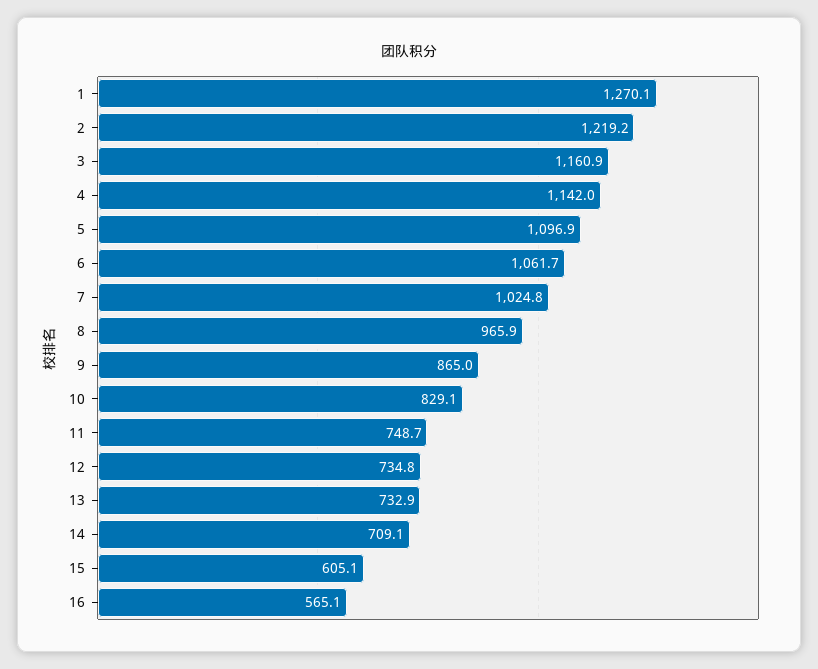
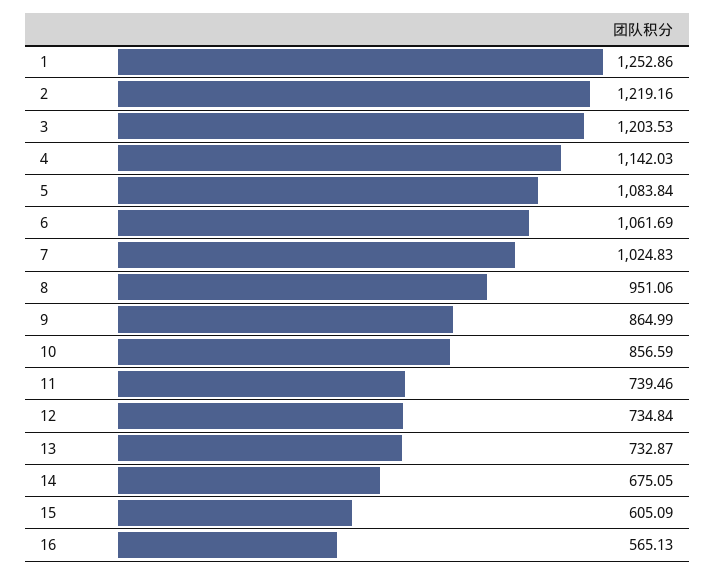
  {
-   "1": 1270.1,
+   "1": 1252.86,
    "2": 1219.16,
-   "3": 1160.9,
+   "3": 1203.53,
    "4": 1142.03,
-   "5": 1096.9,
+   "5": 1083.84,
    "6": 1061.69,
    "7": 1024.83,
-   "8": 965.9,
+   "8": 951.06,
    "9": 864.99,
-   "10": 829.1,
+   "10": 856.59,
-   "11": 748.7,
+   "11": 739.46,
    "12": 734.84,
    "13": 732.87,
-   "14": 709.1,
+   "14": 675.05,
    "15": 605.09,
    "16": 565.13
  }

